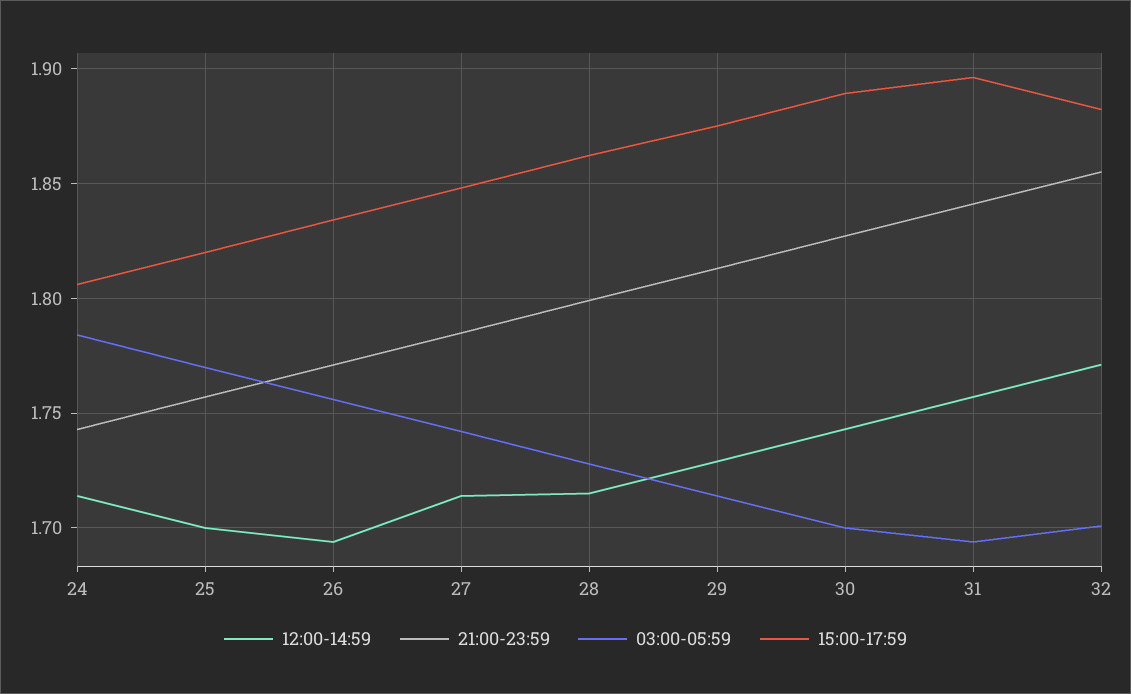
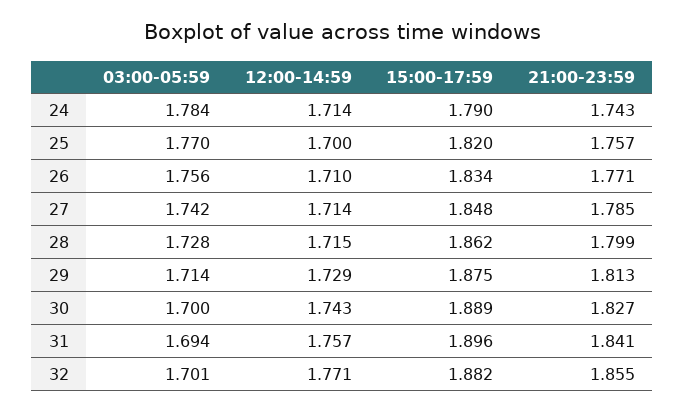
  {
    "12:00-14:59": {
      "24": 1.714,
      "25": 1.7,
-     "26": 1.695,
+     "26": 1.71,
      "27": 1.714,
      "28": 1.715,
      "29": 1.729,
      "30": 1.743,
      "31": 1.757,
      "32": 1.771
    },
    "21:00-23:59": {
      "24": 1.743,
      "25": 1.757,
      "26": 1.771,
      "27": 1.785,
      "28": 1.799,
      "29": 1.813,
      "30": 1.827,
      "31": 1.841,
      "32": 1.855
    },
    "03:00-05:59": {
      "24": 1.784,
      "25": 1.77,
      "26": 1.756,
      "27": 1.742,
      "28": 1.728,
      "29": 1.714,
      "30": 1.7,
      "31": 1.694,
      "32": 1.701
    },
    "15:00-17:59": {
-     "24": 1.805,
+     "24": 1.79,
      "25": 1.82,
      "26": 1.834,
      "27": 1.848,
      "28": 1.862,
      "29": 1.875,
      "30": 1.889,
      "31": 1.896,
      "32": 1.882
    }
  }

